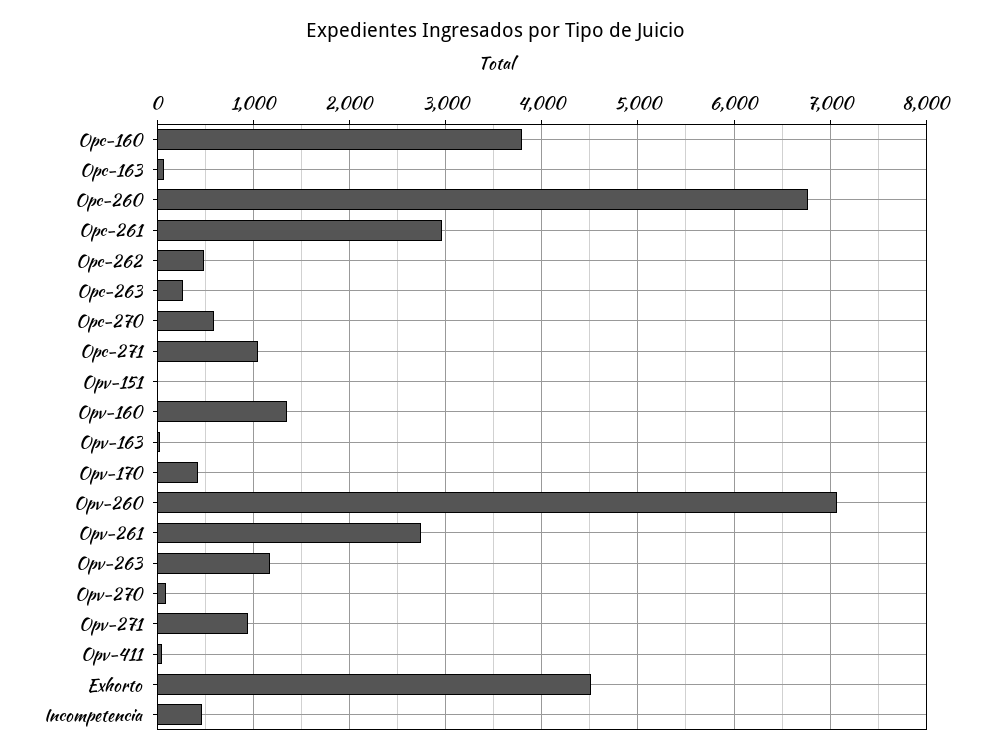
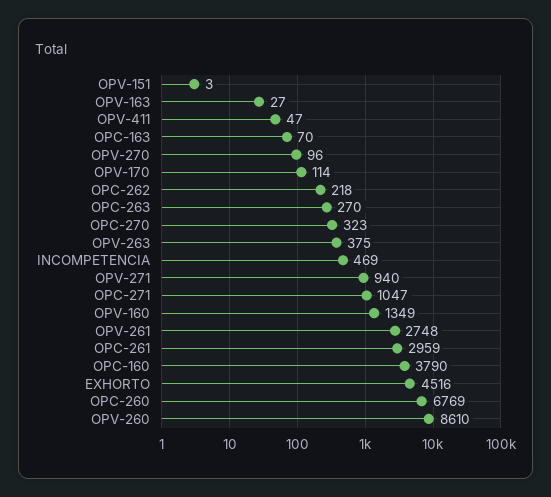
  {
    "Opc-160": 3790,
    "Opc-163": 70,
    "Opc-260": 6769,
    "Opc-261": 2959,
-   "Opc-262": 500,
+   "Opc-262": 218,
    "Opc-263": 270,
-   "Opc-270": 600,
+   "Opc-270": 323,
    "Opc-271": 1047,
    "Opv-151": 3,
    "Opv-160": 1349,
    "Opv-163": 27,
-   "Opv-170": 400,
+   "Opv-170": 114,
-   "Opv-260": 7100,
+   "Opv-260": 8610,
    "Opv-261": 2748,
-   "Opv-263": 1200,
+   "Opv-263": 375,
    "Opv-270": 96,
    "Opv-271": 940,
    "Opv-411": 47,
    "Exhorto": 4516,
    "Incompetencia": 469
  }

